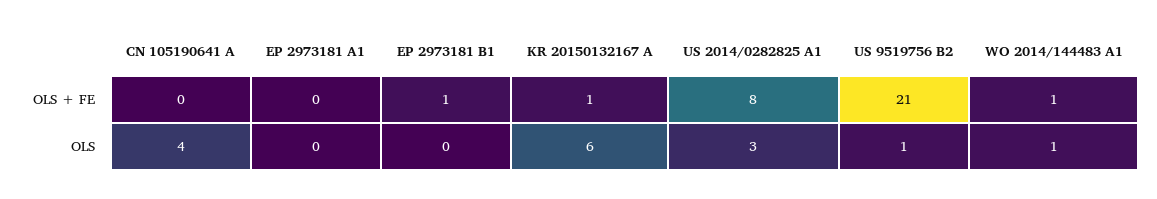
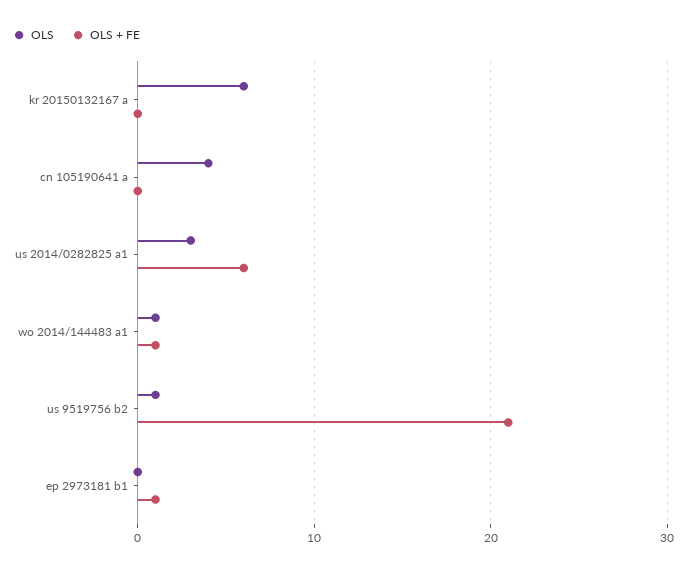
  {
    "OLS + FE": {
      "CN 105190641 A": 0,
-     "EP 2973181 A1": 0,
      "EP 2973181 B1": 1,
-     "KR 20150132167 A": 1,
+     "KR 20150132167 A": 0,
-     "US 2014/0282825 A1": 8,
+     "US 2014/0282825 A1": 6,
      "US 9519756 B2": 21,
      "WO 2014/144483 A1": 1
    },
    "OLS": {
      "CN 105190641 A": 4,
-     "EP 2973181 A1": 0,
      "EP 2973181 B1": 0,
      "KR 20150132167 A": 6,
      "US 2014/0282825 A1": 3,
      "US 9519756 B2": 1,
      "WO 2014/144483 A1": 1
    }
  }

